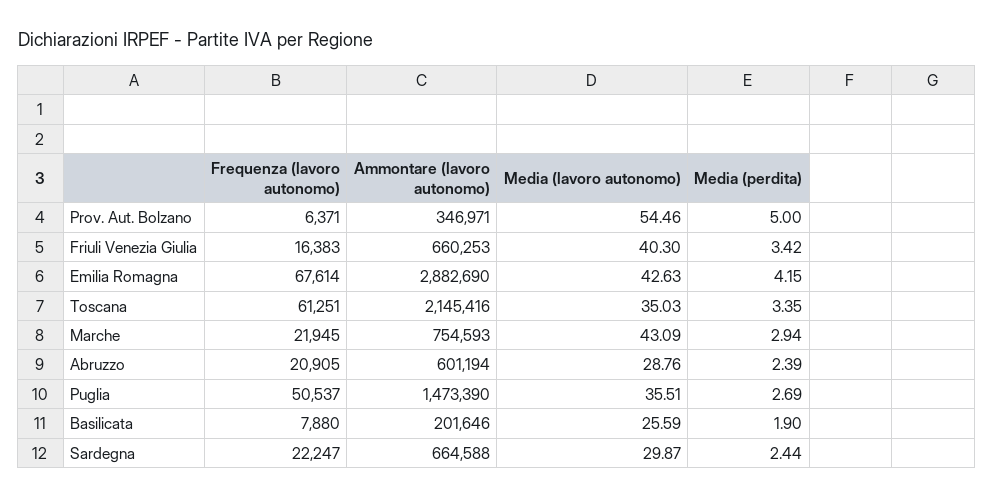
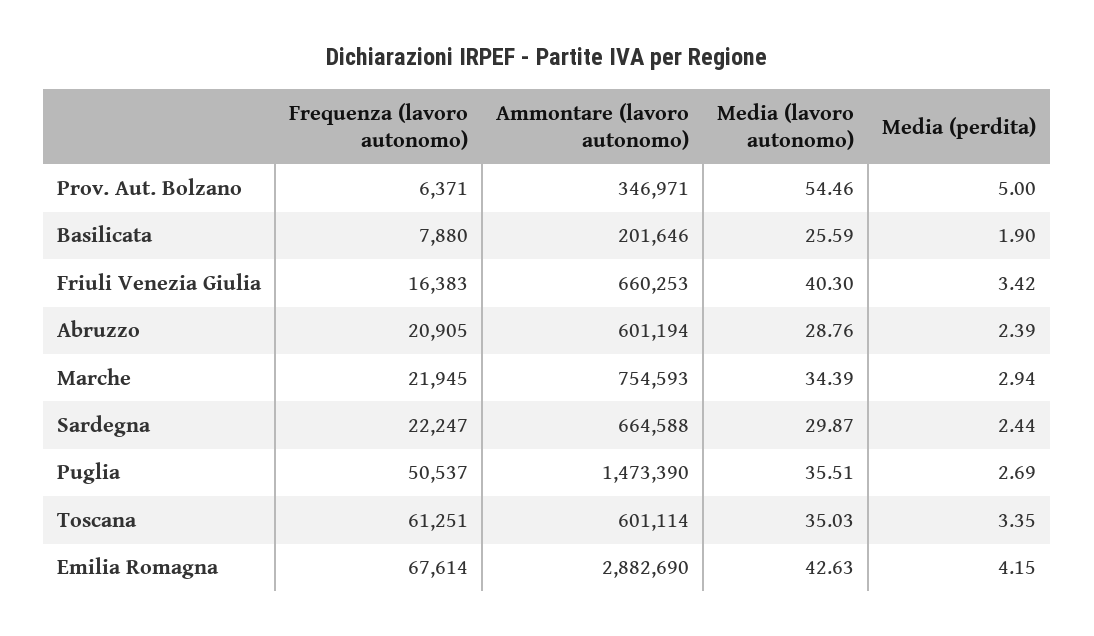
  {
    "Frequenza (lavoro autonomo)": {
      "Prov. Aut. Bolzano": 6371,
      "Friuli Venezia Giulia": 16383,
      "Emilia Romagna": 67614,
      "Toscana": 61251,
      "Marche": 21945,
      "Abruzzo": 20905,
      "Puglia": 50537,
      "Basilicata": 7880,
      "Sardegna": 22247
    },
    "Ammontare (lavoro autonomo)": {
      "Prov. Aut. Bolzano": 346971,
      "Friuli Venezia Giulia": 660253,
      "Emilia Romagna": 2882690,
-     "Toscana": 2145416,
+     "Toscana": 601114,
      "Marche": 754593,
      "Abruzzo": 601194,
      "Puglia": 1473390,
      "Basilicata": 201646,
      "Sardegna": 664588
    },
    "Media (lavoro autonomo)": {
      "Prov. Aut. Bolzano": 54.46,
      "Friuli Venezia Giulia": 40.3,
      "Emilia Romagna": 42.63,
      "Toscana": 35.03,
-     "Marche": 43.09,
+     "Marche": 34.39,
      "Abruzzo": 28.76,
      "Puglia": 35.51,
      "Basilicata": 25.59,
      "Sardegna": 29.87
    },
    "Media (perdita)": {
      "Prov. Aut. Bolzano": 5,
      "Friuli Venezia Giulia": 3.42,
      "Emilia Romagna": 4.15,
      "Toscana": 3.35,
      "Marche": 2.94,
      "Abruzzo": 2.39,
      "Puglia": 2.69,
      "Basilicata": 1.9,
      "Sardegna": 2.44
    }
  }

